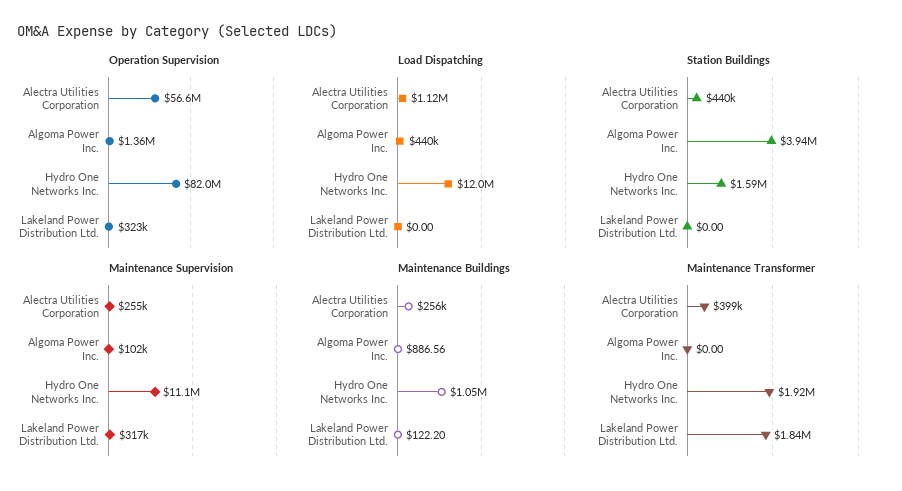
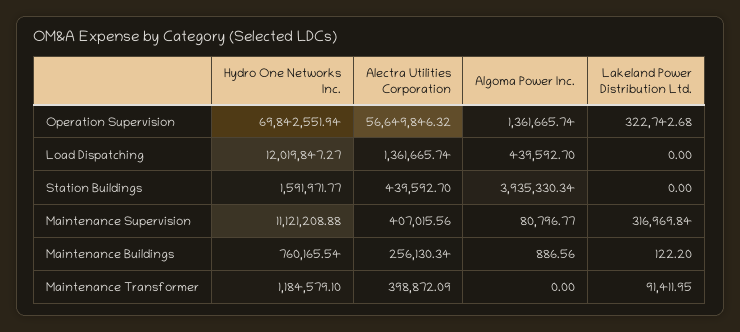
  {
    "Operation Supervision": {
      "Alectra Utilities Corporation": 56649846.32,
      "Algoma Power Inc.": 1361665.74,
-     "Hydro One Networks Inc.": 82000000,
+     "Hydro One Networks Inc.": 69842551.94,
      "Lakeland Power Distribution Ltd.": 322742.68
    },
    "Load Dispatching": {
-     "Alectra Utilities Corporation": 1120000,
+     "Alectra Utilities Corporation": 1361665.74,
      "Algoma Power Inc.": 439592.7,
      "Hydro One Networks Inc.": 12019847.27,
      "Lakeland Power Distribution Ltd.": 0
    },
    "Station Buildings": {
      "Alectra Utilities Corporation": 439592.7,
      "Algoma Power Inc.": 3935330.34,
      "Hydro One Networks Inc.": 1591971.77,
      "Lakeland Power Distribution Ltd.": 0
    },
    "Maintenance Supervision": {
-     "Alectra Utilities Corporation": 255000,
+     "Alectra Utilities Corporation": 407015.56,
-     "Algoma Power Inc.": 102000,
+     "Algoma Power Inc.": 80796.77,
      "Hydro One Networks Inc.": 11121208.88,
      "Lakeland Power Distribution Ltd.": 316969.84
    },
    "Maintenance Buildings": {
      "Alectra Utilities Corporation": 256130.34,
      "Algoma Power Inc.": 886.56,
-     "Hydro One Networks Inc.": 1050000,
+     "Hydro One Networks Inc.": 760165.54,
      "Lakeland Power Distribution Ltd.": 122.2
    },
    "Maintenance Transformer": {
      "Alectra Utilities Corporation": 398872.09,
      "Algoma Power Inc.": 0,
-     "Hydro One Networks Inc.": 1920000,
+     "Hydro One Networks Inc.": 1184579.1,
-     "Lakeland Power Distribution Ltd.": 1840000
+     "Lakeland Power Distribution Ltd.": 91411.95
    }
  }

